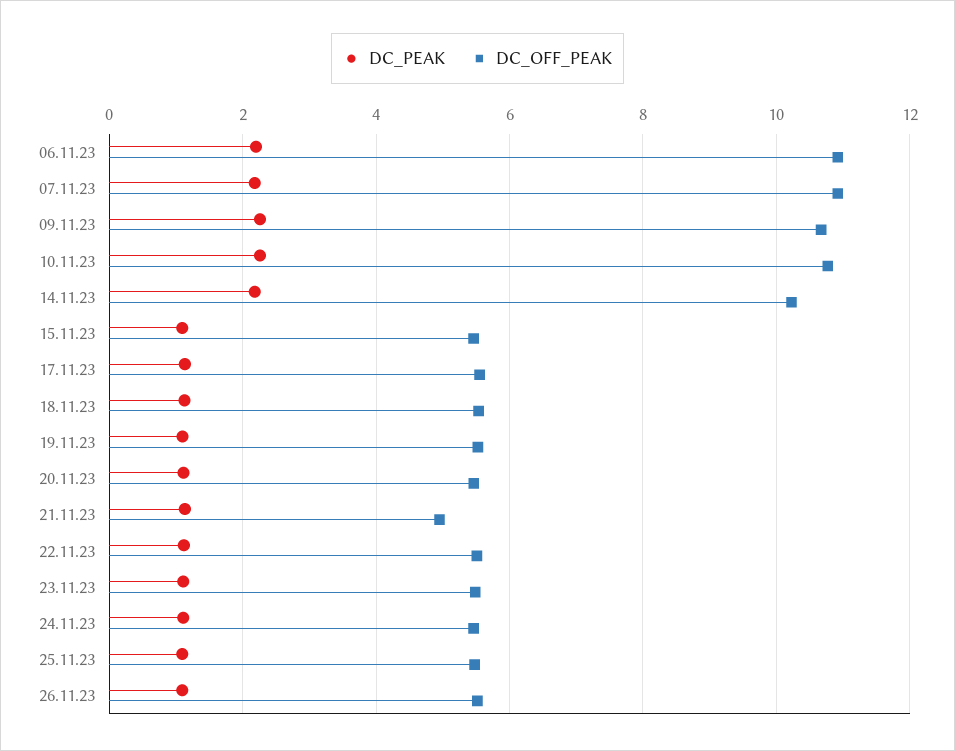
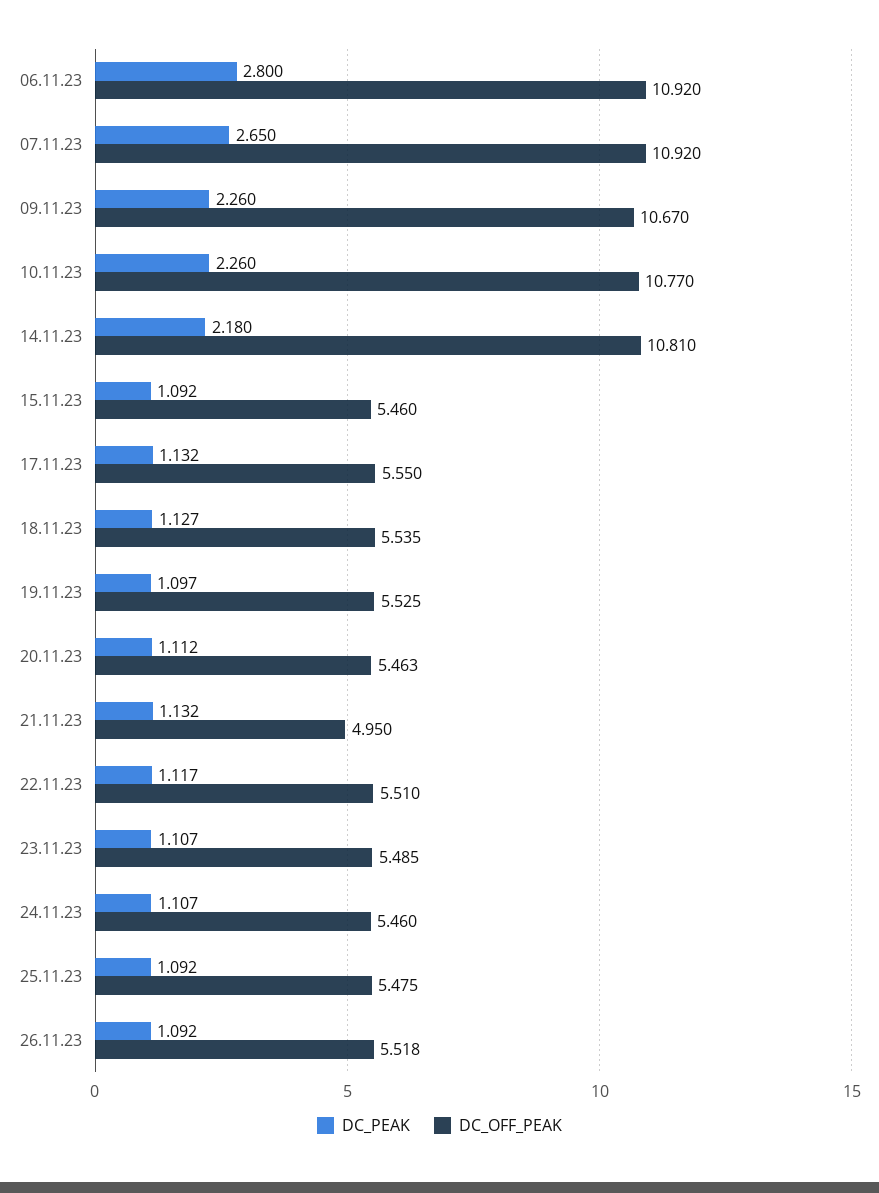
  {
    "DC_PEAK": {
-     "06.11.23": 2.2,
+     "06.11.23": 2.8,
-     "07.11.23": 2.2,
+     "07.11.23": 2.65,
      "09.11.23": 2.26,
      "10.11.23": 2.26,
      "14.11.23": 2.18,
      "15.11.23": 1.092,
      "17.11.23": 1.132,
      "18.11.23": 1.127,
      "19.11.23": 1.097,
      "20.11.23": 1.112,
      "21.11.23": 1.132,
      "22.11.23": 1.117,
      "23.11.23": 1.107,
      "24.11.23": 1.107,
      "25.11.23": 1.092,
      "26.11.23": 1.092
    },
    "DC_OFF_PEAK": {
      "06.11.23": 10.92,
      "07.11.23": 10.92,
      "09.11.23": 10.67,
      "10.11.23": 10.77,
-     "14.11.23": 10.2,
+     "14.11.23": 10.81,
      "15.11.23": 5.46,
      "17.11.23": 5.55,
      "18.11.23": 5.535,
      "19.11.23": 5.525,
      "20.11.23": 5.463,
      "21.11.23": 4.95,
      "22.11.23": 5.51,
      "23.11.23": 5.485,
      "24.11.23": 5.46,
      "25.11.23": 5.475,
      "26.11.23": 5.518
    }
  }

